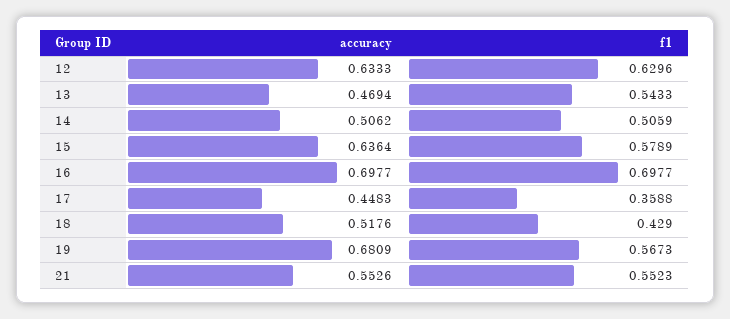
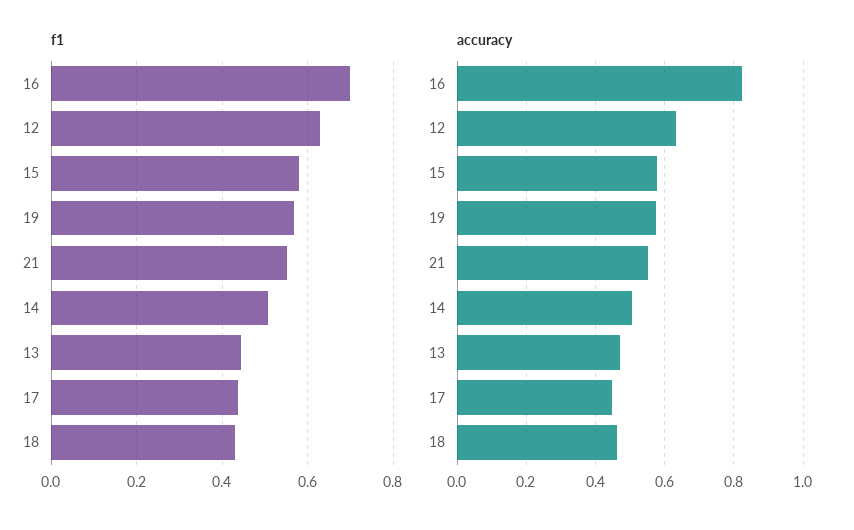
  {
    "accuracy": {
      "12": 0.6333,
      "13": 0.4694,
      "14": 0.5062,
-     "15": 0.6364,
+     "15": 0.58,
-     "16": 0.6977,
+     "16": 0.82,
      "17": 0.4483,
-     "18": 0.5176,
+     "18": 0.46,
-     "19": 0.6809,
+     "19": 0.58,
      "21": 0.5526
    },
    "f1": {
      "12": 0.6296,
-     "13": 0.5433,
+     "13": 0.44,
      "14": 0.5059,
      "15": 0.5789,
      "16": 0.6977,
-     "17": 0.3588,
+     "17": 0.44,
      "18": 0.429,
      "19": 0.5673,
      "21": 0.5523
    }
  }

